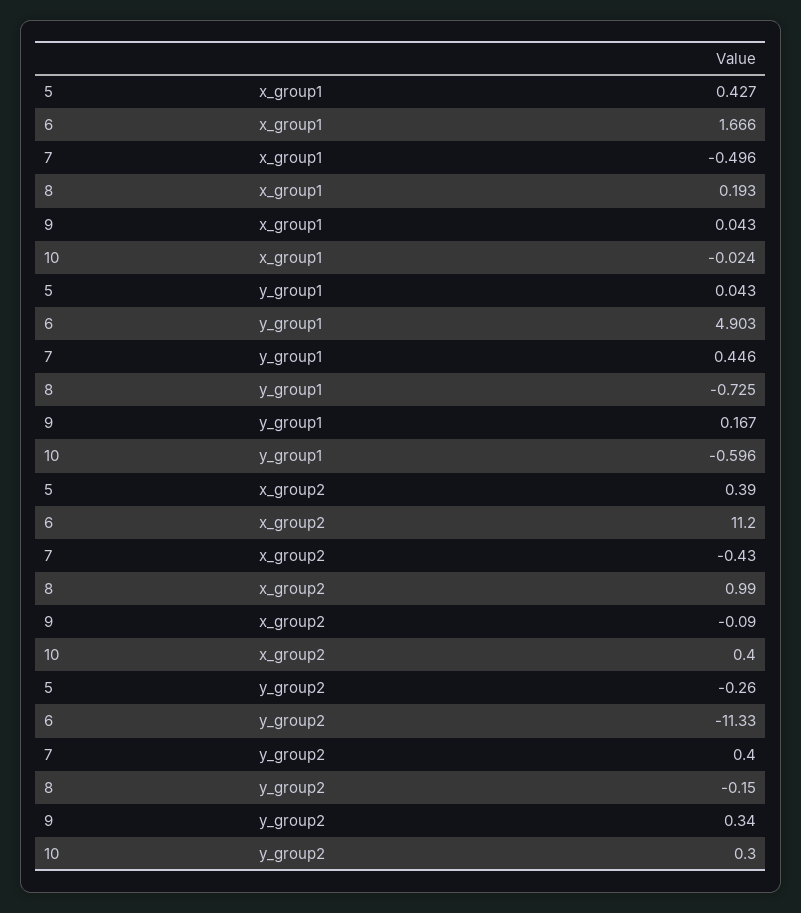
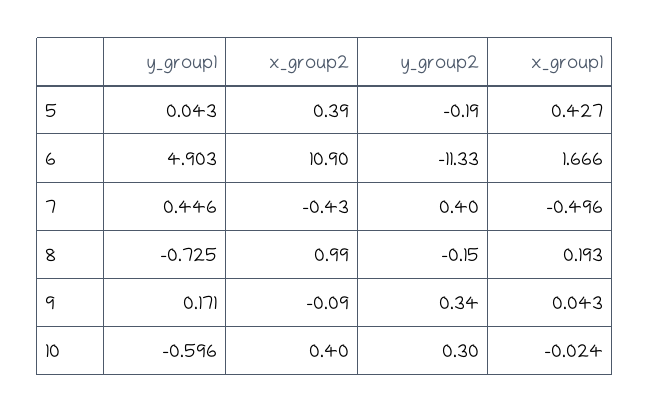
  {
    "5": {
      "x_group1": 0.427,
      "y_group1": 0.043,
      "x_group2": 0.39,
-     "y_group2": -0.26
+     "y_group2": -0.19
    },
    "6": {
      "x_group1": 1.666,
      "y_group1": 4.903,
-     "x_group2": 11.2,
+     "x_group2": 10.9,
      "y_group2": -11.33
    },
    "7": {
      "x_group1": -0.496,
      "y_group1": 0.446,
      "x_group2": -0.43,
      "y_group2": 0.4
    },
    "8": {
      "x_group1": 0.193,
      "y_group1": -0.725,
      "x_group2": 0.99,
      "y_group2": -0.15
    },
    "9": {
      "x_group1": 0.043,
-     "y_group1": 0.167,
+     "y_group1": 0.171,
      "x_group2": -0.09,
      "y_group2": 0.34
    },
    "10": {
      "x_group1": -0.024,
      "y_group1": -0.596,
      "x_group2": 0.4,
      "y_group2": 0.3
    }
  }

